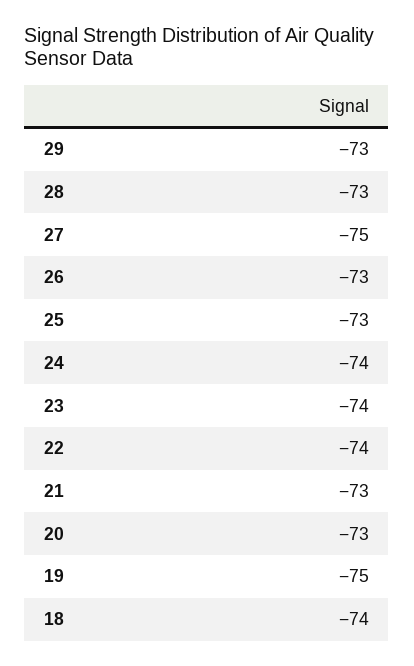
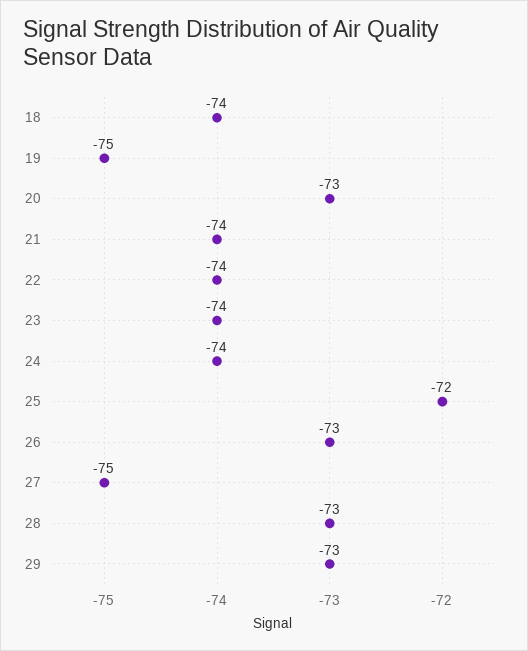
  {
    "29": -73,
    "28": -73,
    "27": -75,
    "26": -73,
-   "25": -73,
+   "25": -72,
    "24": -74,
    "23": -74,
    "22": -74,
-   "21": -73,
+   "21": -74,
    "20": -73,
    "19": -75,
    "18": -74
  }

